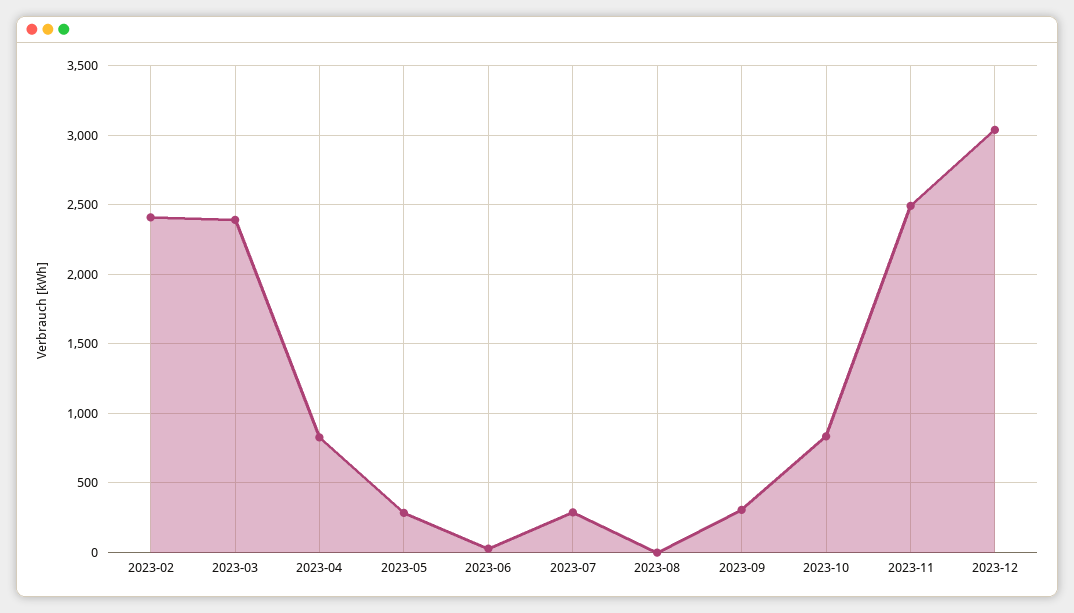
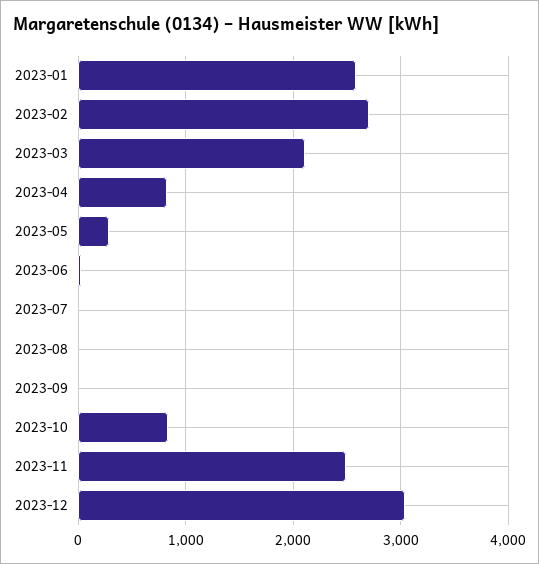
  {
-   "2023-02": 2400,
+   "2023-02": 2700,
-   "2023-03": 2400,
+   "2023-03": 2100,
    "2023-04": 850,
    "2023-05": 300,
    "2023-06": 50,
-   "2023-07": 300,
+   "2023-07": 0,
    "2023-08": 0,
-   "2023-09": 300,
+   "2023-09": 0,
    "2023-10": 850,
    "2023-11": 2500,
-   "2023-12": 3050
+   "2023-12": 3050,
+   "2023-01": 2600
  }

